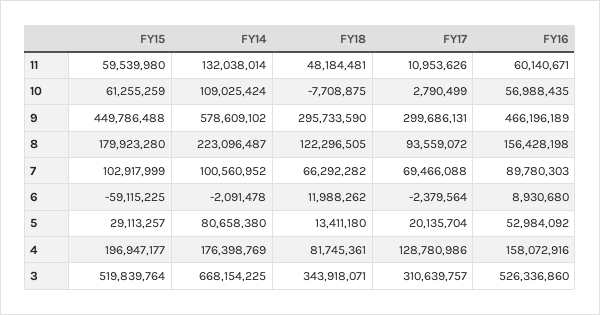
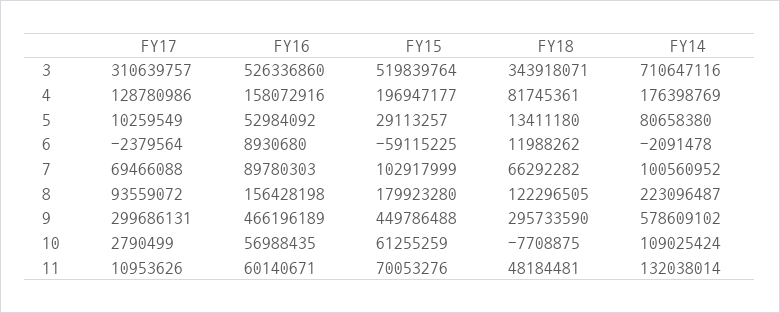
  {
    "FY15": {
-     "11": 59539980,
+     "11": 70053276,
      "10": 61255259,
      "9": 449786488,
      "8": 179923280,
      "7": 102917999,
      "6": -59115225,
      "5": 29113257,
      "4": 196947177,
      "3": 519839764
    },
    "FY14": {
      "11": 132038014,
      "10": 109025424,
      "9": 578609102,
      "8": 223096487,
      "7": 100560952,
      "6": -2091478,
      "5": 80658380,
      "4": 176398769,
-     "3": 668154225
+     "3": 710647116
    },
    "FY18": {
      "11": 48184481,
      "10": -7708875,
      "9": 295733590,
      "8": 122296505,
      "7": 66292282,
      "6": 11988262,
      "5": 13411180,
      "4": 81745361,
      "3": 343918071
    },
    "FY17": {
      "11": 10953626,
      "10": 2790499,
      "9": 299686131,
      "8": 93559072,
      "7": 69466088,
      "6": -2379564,
-     "5": 20135704,
+     "5": 10259549,
      "4": 128780986,
      "3": 310639757
    },
    "FY16": {
      "11": 60140671,
      "10": 56988435,
      "9": 466196189,
      "8": 156428198,
      "7": 89780303,
      "6": 8930680,
      "5": 52984092,
      "4": 158072916,
      "3": 526336860
    }
  }

